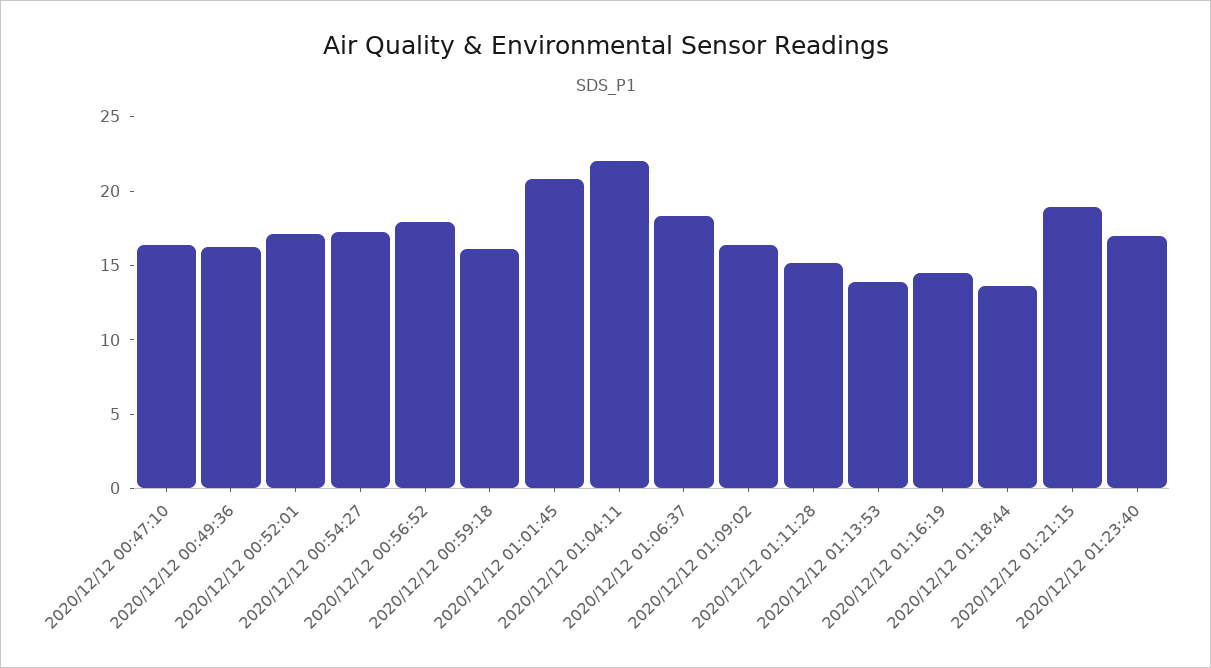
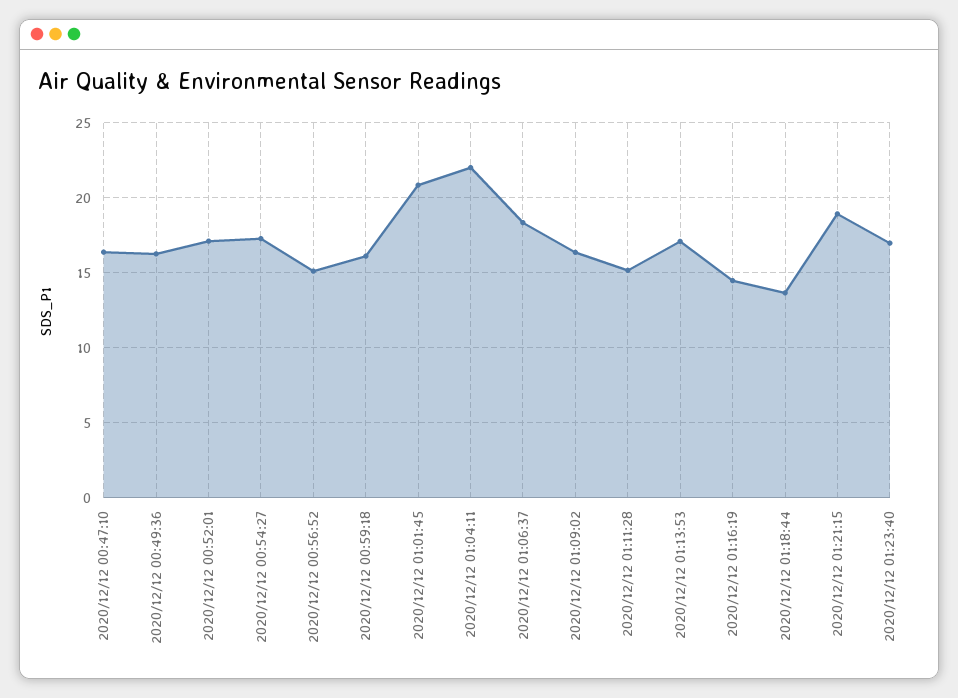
  {
    "2020/12/12 00:47:10": 16.5,
    "2020/12/12 00:49:36": 16.5,
    "2020/12/12 00:52:01": 17,
    "2020/12/12 00:54:27": 17.5,
-   "2020/12/12 00:56:52": 18,
+   "2020/12/12 00:56:52": 15,
    "2020/12/12 00:59:18": 16,
    "2020/12/12 01:01:45": 21,
    "2020/12/12 01:04:11": 22,
    "2020/12/12 01:06:37": 18.5,
    "2020/12/12 01:09:02": 16.5,
    "2020/12/12 01:11:28": 15,
-   "2020/12/12 01:13:53": 14,
+   "2020/12/12 01:13:53": 17,
    "2020/12/12 01:16:19": 14.5,
    "2020/12/12 01:18:44": 13.5,
    "2020/12/12 01:21:15": 19,
    "2020/12/12 01:23:40": 17
  }

